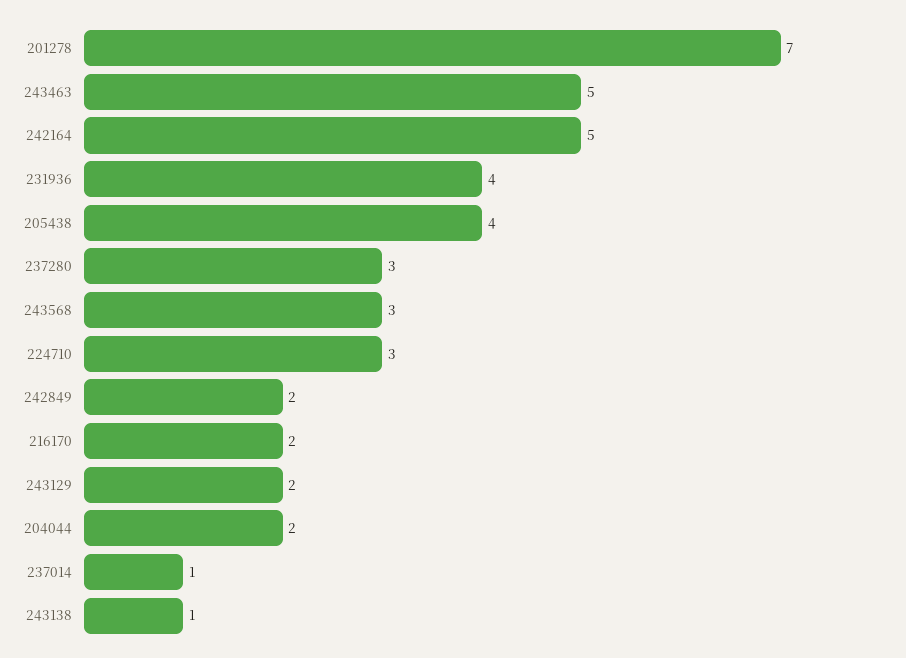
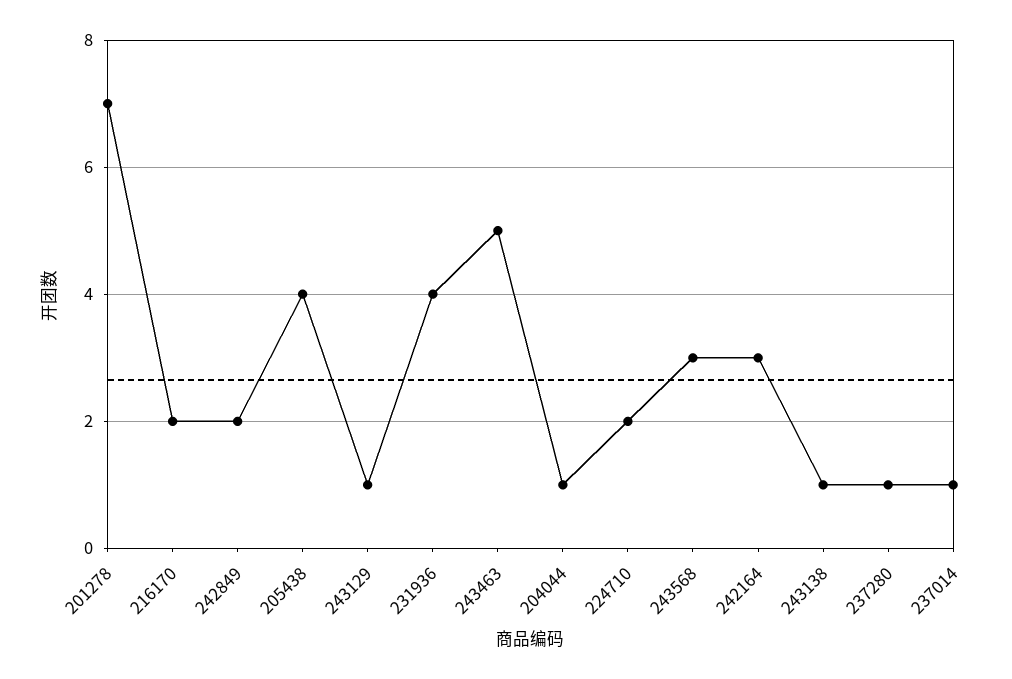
  {
    "201278": 7,
    "243463": 5,
-   "242164": 5,
+   "242164": 3,
    "231936": 4,
    "205438": 4,
-   "237280": 3,
+   "237280": 1,
    "243568": 3,
-   "224710": 3,
+   "224710": 2,
    "242849": 2,
    "216170": 2,
-   "243129": 2,
+   "243129": 1,
-   "204044": 2,
+   "204044": 1,
    "237014": 1,
    "243138": 1
  }

